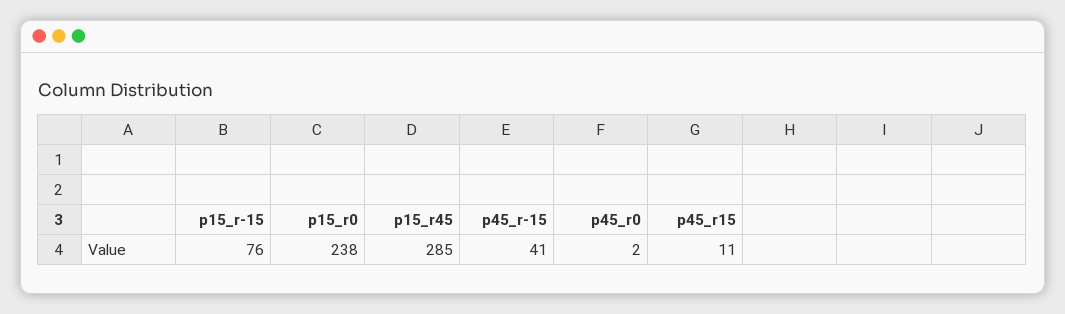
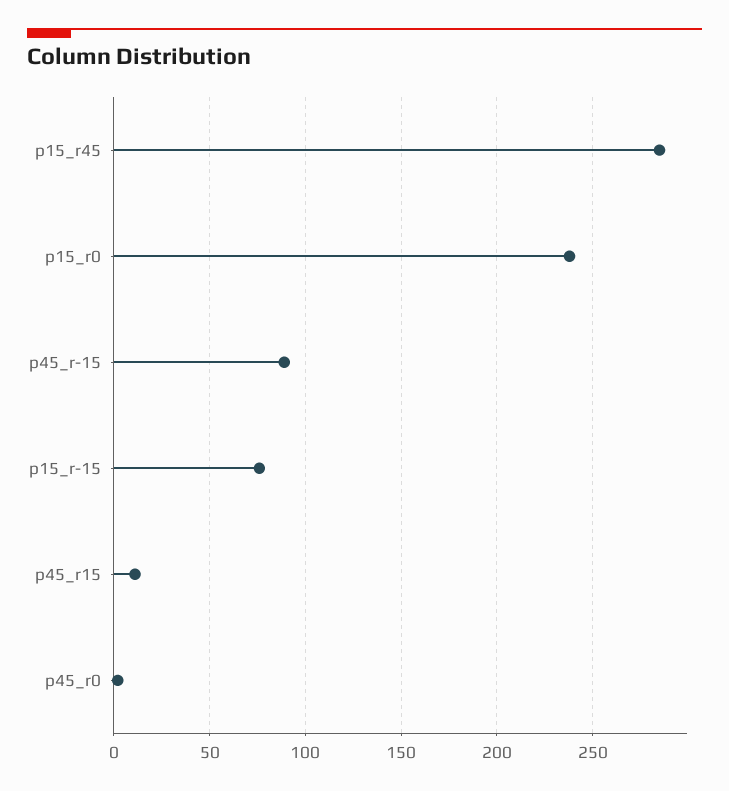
  {
    "p15_r-15": 76,
    "p15_r0": 238,
    "p15_r45": 285,
-   "p45_r-15": 41,
+   "p45_r-15": 90,
    "p45_r0": 2,
    "p45_r15": 11
  }

